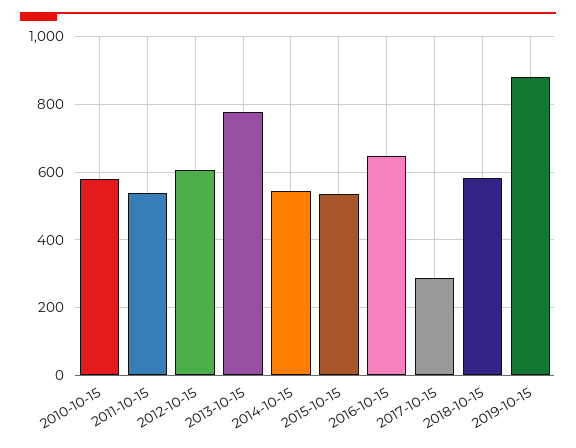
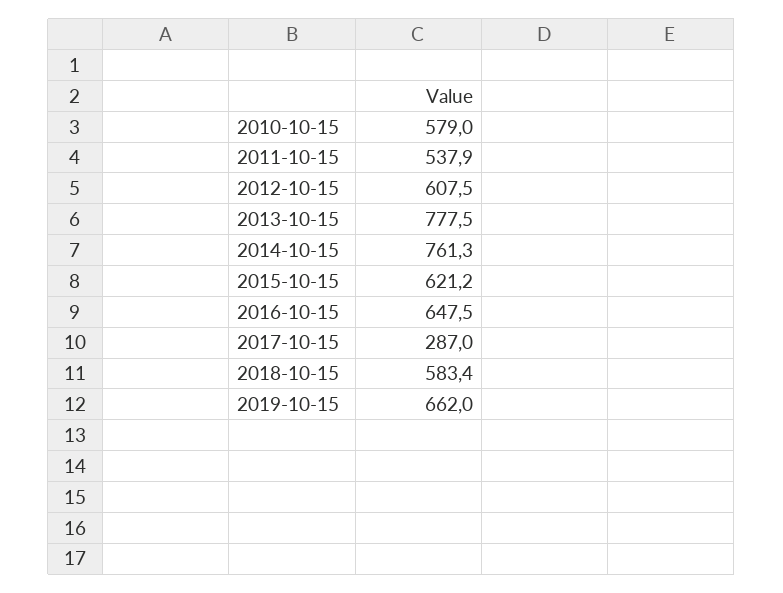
  {
    "2010-10-15": 579,
    "2011-10-15": 537.9,
    "2012-10-15": 607.5,
    "2013-10-15": 777.5,
-   "2014-10-15": 540,
+   "2014-10-15": 761.3,
-   "2015-10-15": 540,
+   "2015-10-15": 621.2,
    "2016-10-15": 647.5,
    "2017-10-15": 287,
    "2018-10-15": 583.4,
-   "2019-10-15": 880
+   "2019-10-15": 662
  }

